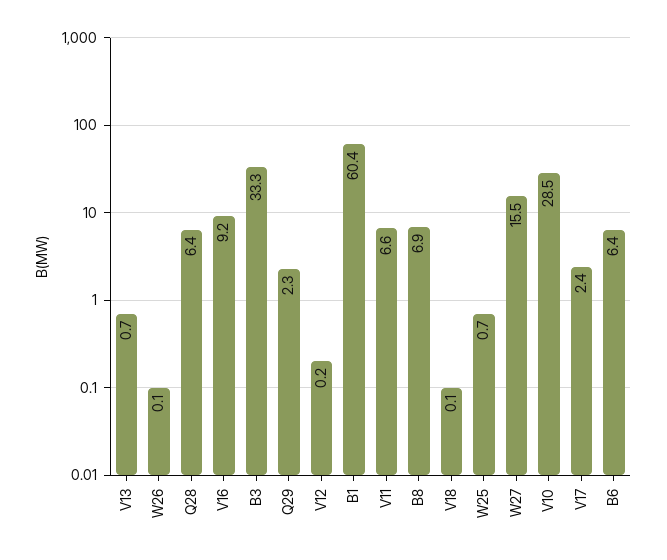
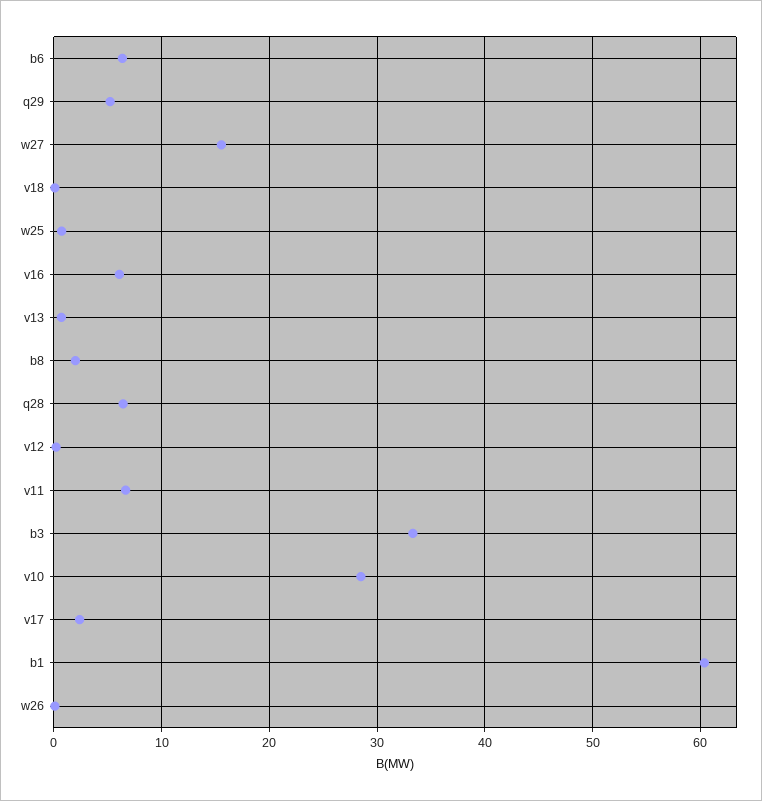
  {
    "V13": 0.7,
    "W26": 0.1,
    "Q28": 6.4,
-   "V16": 9.2,
+   "V16": 6,
    "B3": 33.3,
-   "Q29": 2.3,
+   "Q29": 5,
    "V12": 0.2,
    "B1": 60.4,
    "V11": 6.6,
-   "B8": 6.9,
+   "B8": 2,
    "V18": 0.1,
    "W25": 0.7,
    "W27": 15.5,
    "V10": 28.5,
    "V17": 2.4,
    "B6": 6.4
  }

